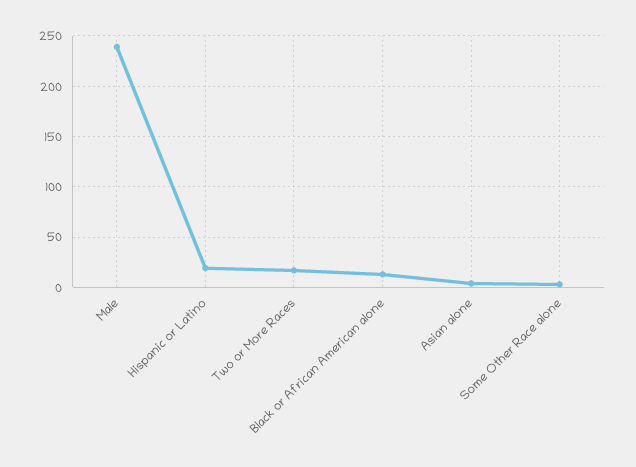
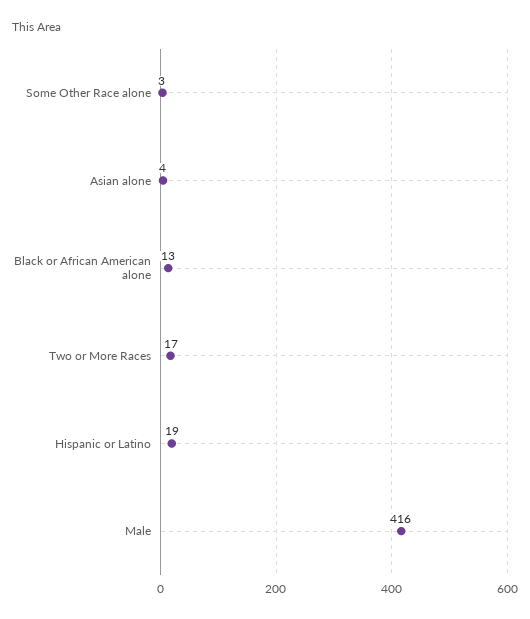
  {
-   "Male": 240,
+   "Male": 416,
    "Hispanic or Latino": 19,
    "Two or More Races": 17,
    "Black or African American alone": 13,
    "Asian alone": 4,
    "Some Other Race alone": 3
  }

